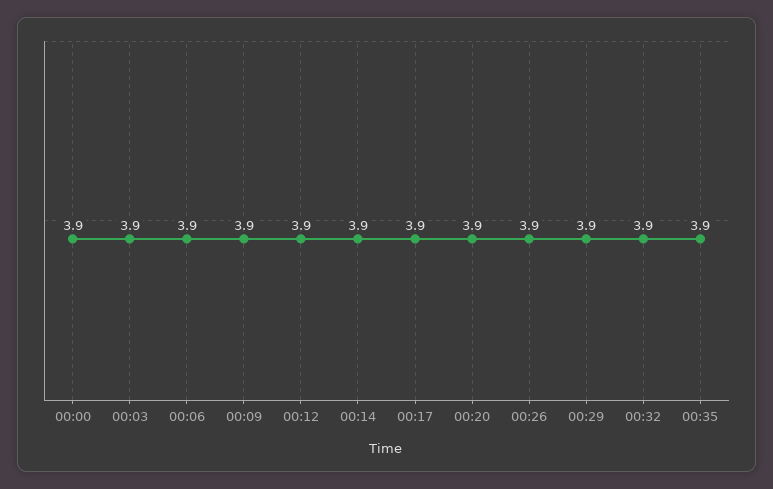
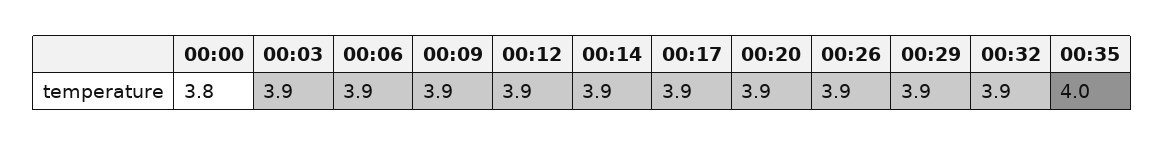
  {
-   "00:00": 3.9,
+   "00:00": 3.8,
    "00:03": 3.9,
    "00:06": 3.9,
    "00:09": 3.9,
    "00:12": 3.9,
    "00:14": 3.9,
    "00:17": 3.9,
    "00:20": 3.9,
    "00:26": 3.9,
    "00:29": 3.9,
    "00:32": 3.9,
-   "00:35": 3.9
+   "00:35": 4
  }

